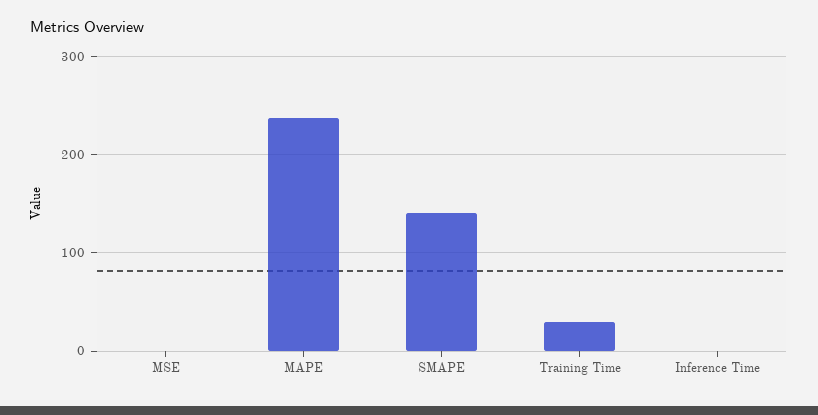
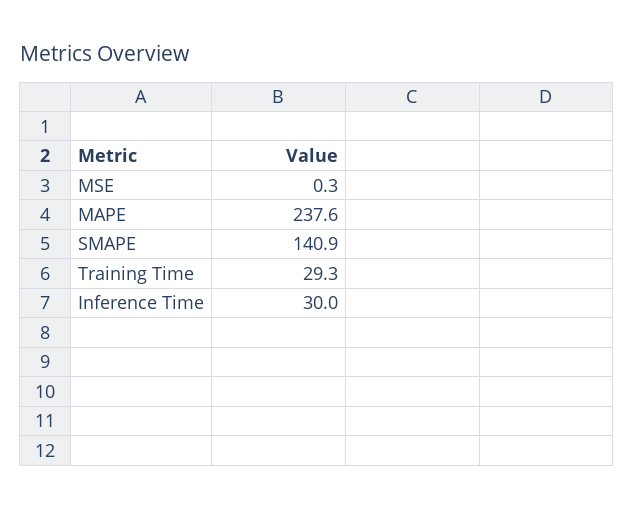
  {
    "MSE": 0.3,
    "MAPE": 237.6,
    "SMAPE": 140.9,
    "Training Time": 29.3,
-   "Inference Time": 0
+   "Inference Time": 30
  }

